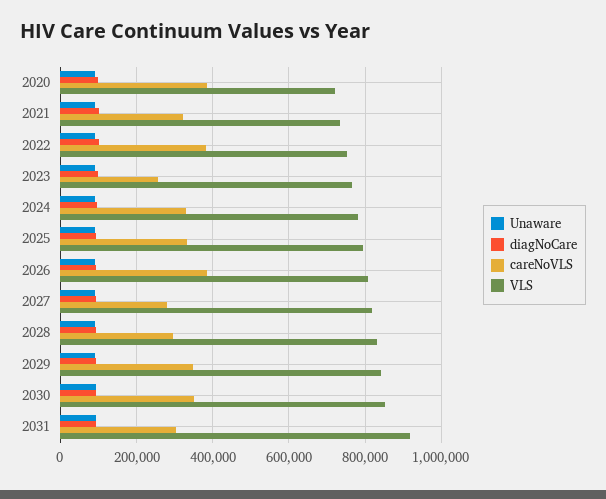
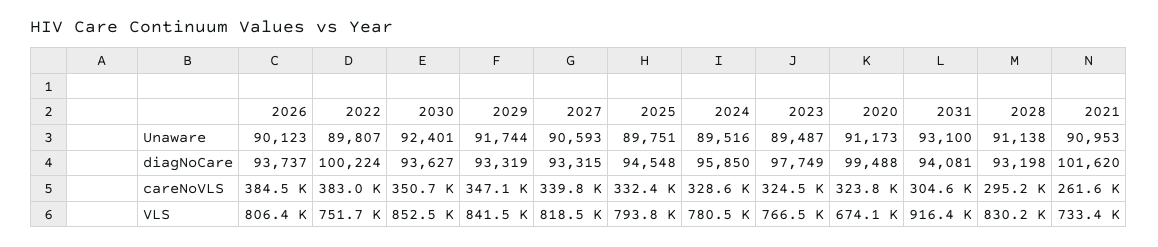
  {
    "Unaware": {
      "2020": 91173,
      "2021": 90953,
      "2022": 89807,
      "2023": 89487,
      "2024": 89516,
      "2025": 89751,
      "2026": 90123,
      "2027": 90593,
      "2028": 91138,
      "2029": 91744,
      "2030": 92401,
      "2031": 93100
    },
    "diagNoCare": {
      "2020": 99488,
      "2021": 101620,
      "2022": 100224,
      "2023": 97749,
      "2024": 95850,
      "2025": 94548,
      "2026": 93737,
      "2027": 93315,
      "2028": 93198,
      "2029": 93319,
      "2030": 93627,
      "2031": 94081
    },
    "careNoVLS": {
-     "2020": 380000,
+     "2020": 323800,
-     "2021": 320000,
+     "2021": 261600,
      "2022": 383000,
-     "2023": 260000,
+     "2023": 324500,
      "2024": 328600,
      "2025": 332400,
      "2026": 384500,
-     "2027": 280000,
+     "2027": 339800,
      "2028": 295200,
      "2029": 347100,
      "2030": 350700,
      "2031": 304600
    },
    "VLS": {
-     "2020": 720000,
+     "2020": 674100,
      "2021": 733400,
      "2022": 751700,
      "2023": 766500,
      "2024": 780500,
      "2025": 793800,
      "2026": 806400,
      "2027": 818500,
      "2028": 830200,
      "2029": 841500,
      "2030": 852500,
      "2031": 916400
    }
  }

